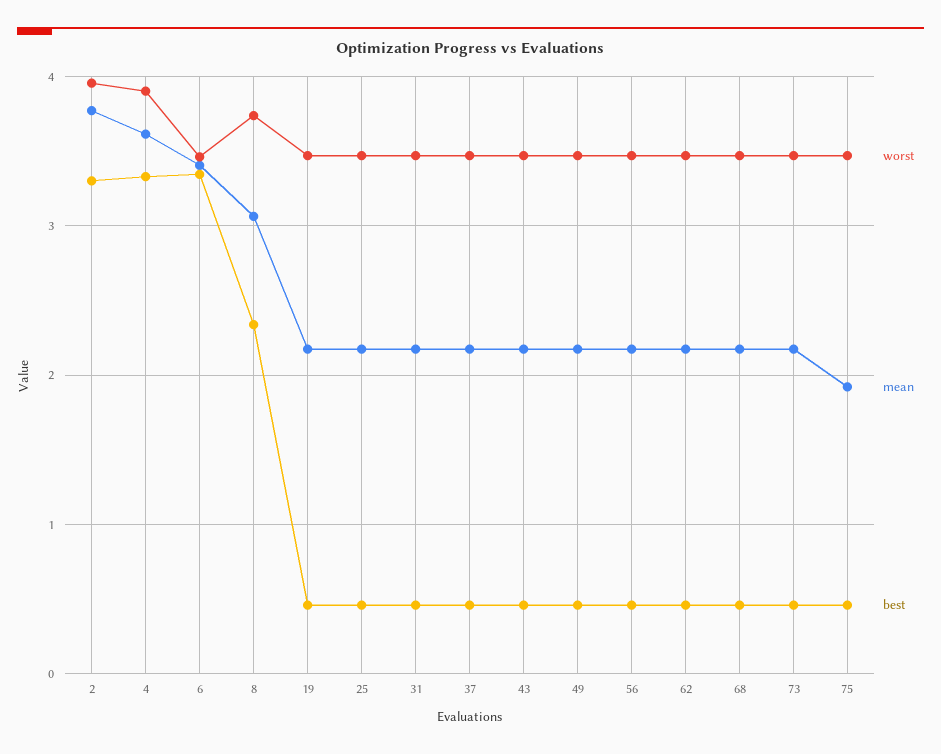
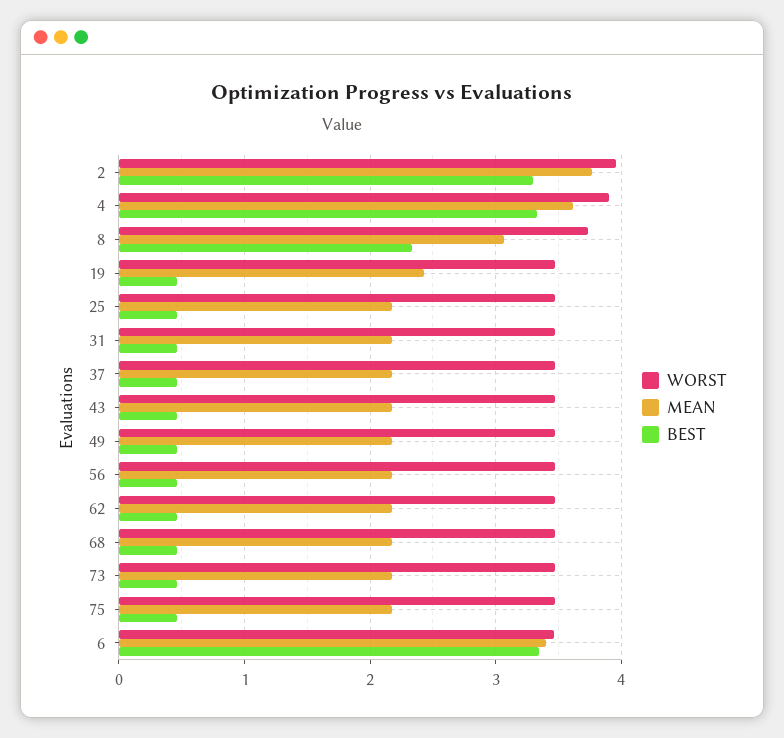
  {
    "worst": {
      "2": 4,
      "4": 3.9,
      "6": 3.5,
      "8": 3.7,
      "19": 3.5,
      "25": 3.5,
      "31": 3.5,
      "37": 3.5,
      "43": 3.5,
      "49": 3.5,
      "56": 3.5,
      "62": 3.5,
      "68": 3.5,
      "73": 3.5,
      "75": 3.5
    },
    "mean": {
      "2": 3.8,
      "4": 3.6,
      "6": 3.4,
      "8": 3.1,
-     "19": 2.2,
+     "19": 2.4,
      "25": 2.2,
      "31": 2.2,
      "37": 2.2,
      "43": 2.2,
      "49": 2.2,
      "56": 2.2,
      "62": 2.2,
      "68": 2.2,
      "73": 2.2,
-     "75": 1.9
+     "75": 2.2
    },
    "best": {
      "2": 3.3,
      "4": 3.3,
      "6": 3.3,
      "8": 2.3,
      "19": 0.5,
      "25": 0.5,
      "31": 0.5,
      "37": 0.5,
      "43": 0.5,
      "49": 0.5,
      "56": 0.5,
      "62": 0.5,
      "68": 0.5,
      "73": 0.5,
      "75": 0.5
    }
  }

